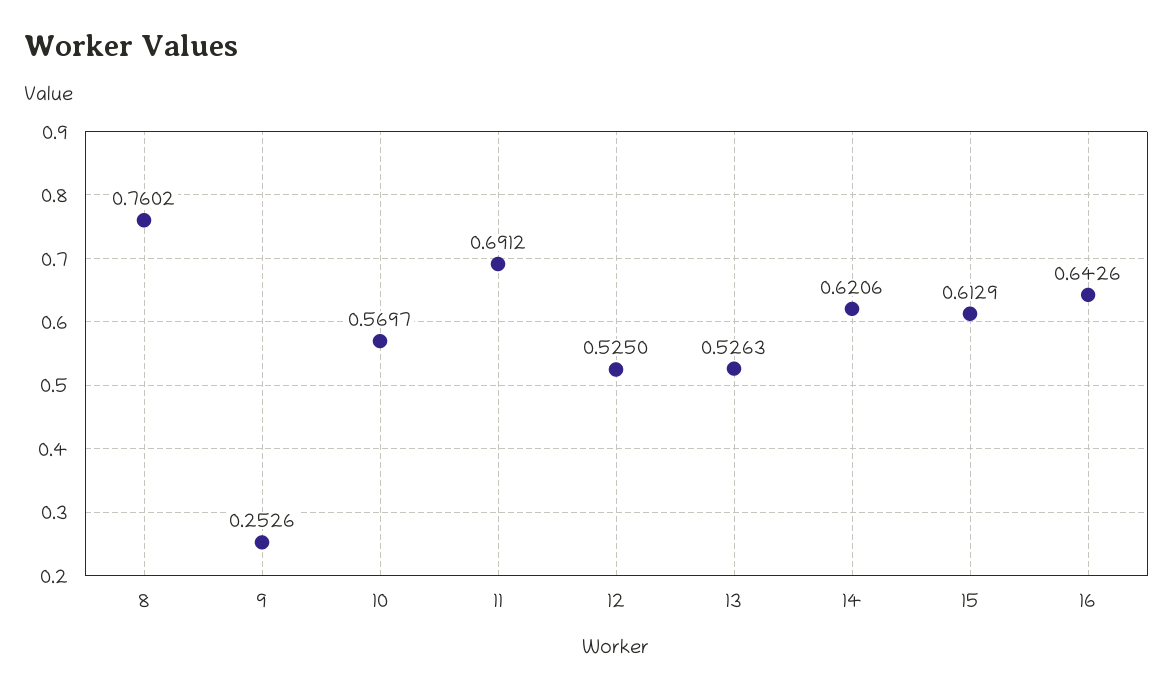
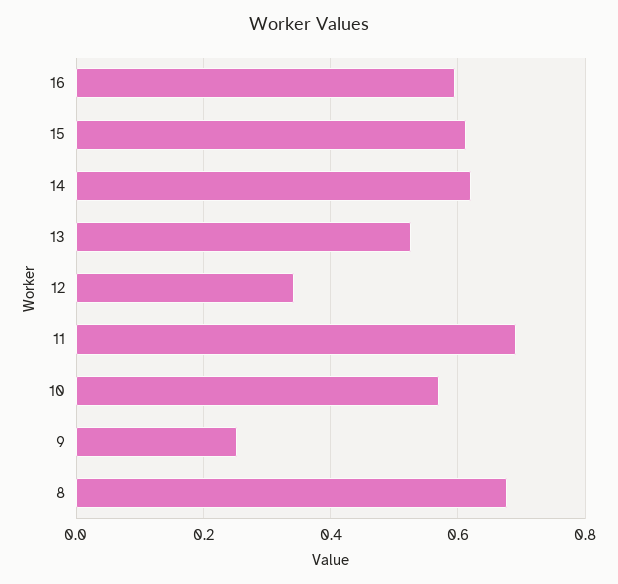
  {
-   "8": 0.7602,
+   "8": 0.68,
    "9": 0.2526,
    "10": 0.5697,
    "11": 0.6912,
-   "12": 0.525,
+   "12": 0.34,
    "13": 0.5263,
    "14": 0.6206,
    "15": 0.6129,
-   "16": 0.6426
+   "16": 0.6
  }

